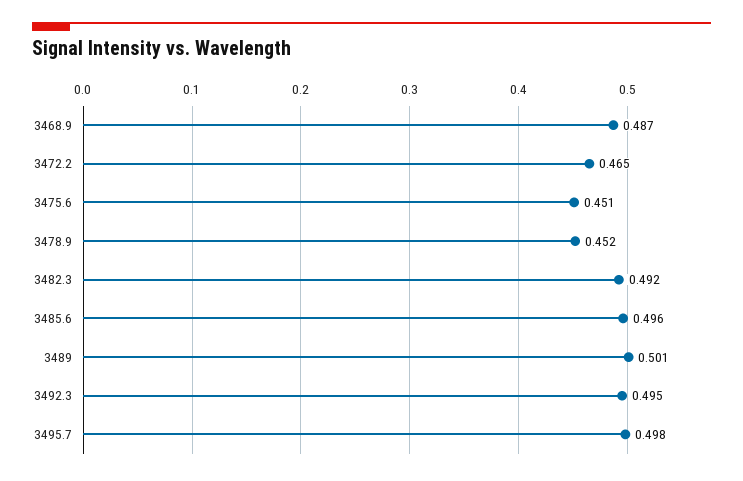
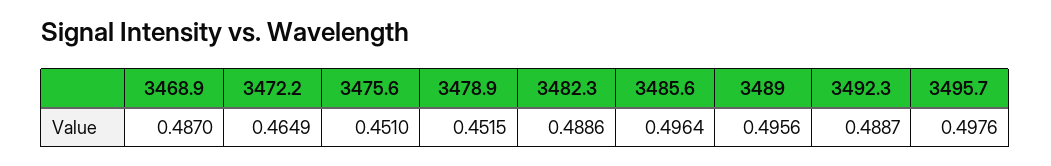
  {
    "3468.9": 0.487,
    "3472.2": 0.4649,
    "3475.6": 0.451,
    "3478.9": 0.4515,
-   "3482.3": 0.492,
+   "3482.3": 0.4886,
    "3485.6": 0.4964,
-   "3489": 0.501,
+   "3489": 0.4956,
-   "3492.3": 0.495,
+   "3492.3": 0.4887,
    "3495.7": 0.4976
  }

